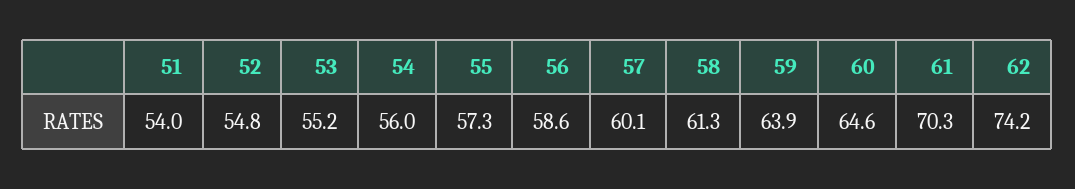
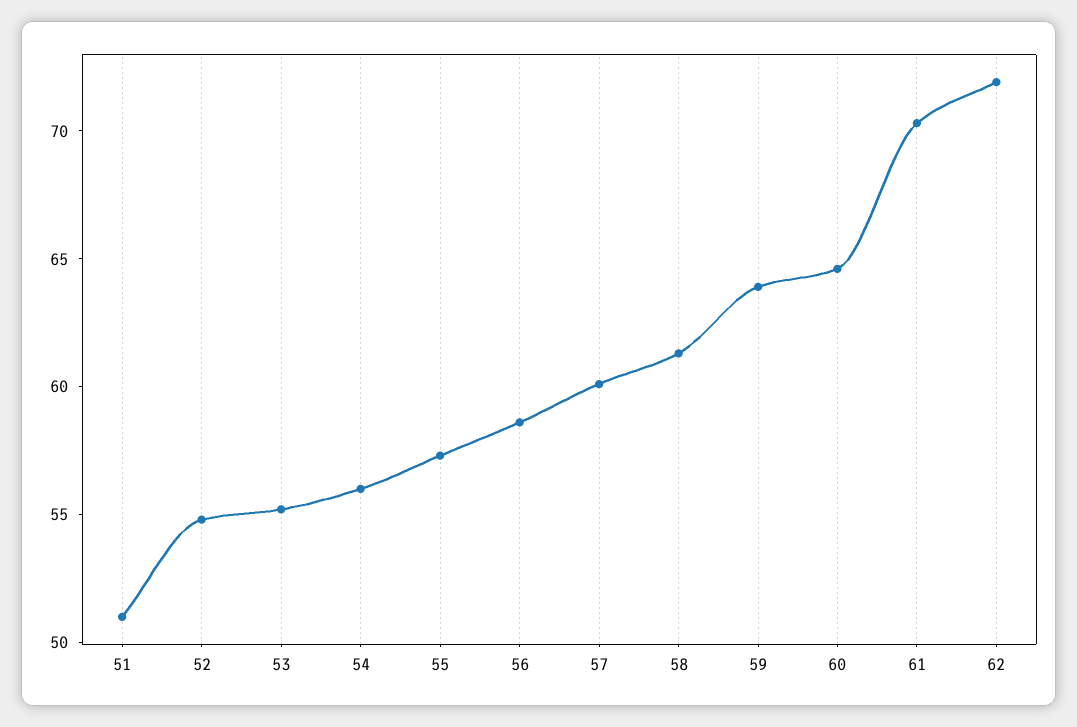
  {
-   "51": 54,
+   "51": 51,
    "52": 54.8,
    "53": 55.2,
    "54": 56,
    "55": 57.3,
    "56": 58.6,
    "57": 60.1,
    "58": 61.3,
    "59": 63.9,
    "60": 64.6,
    "61": 70.3,
-   "62": 74.2
+   "62": 72
  }

